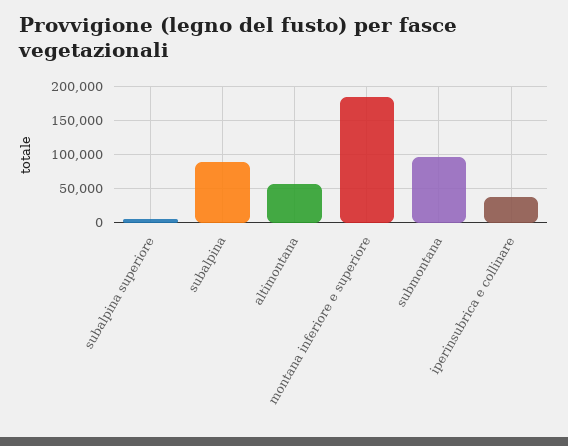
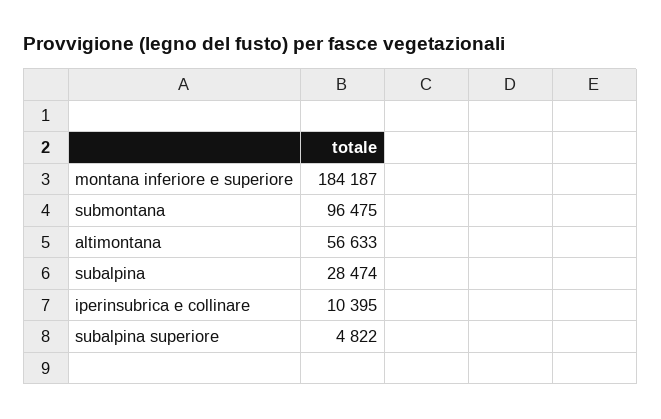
  {
    "subalpina superiore": 4822,
-   "subalpina": 90000,
+   "subalpina": 28474,
    "altimontana": 56633,
    "montana inferiore e superiore": 184187,
    "submontana": 96475,
-   "iperinsubrica e collinare": 40000
+   "iperinsubrica e collinare": 10395
  }

